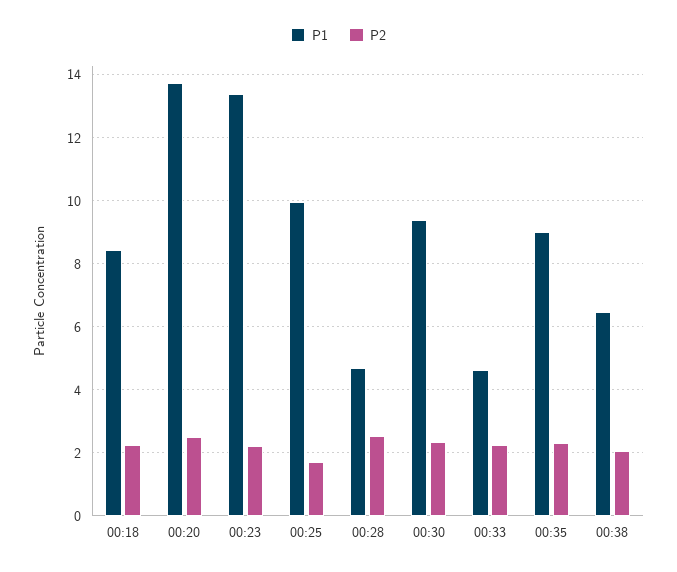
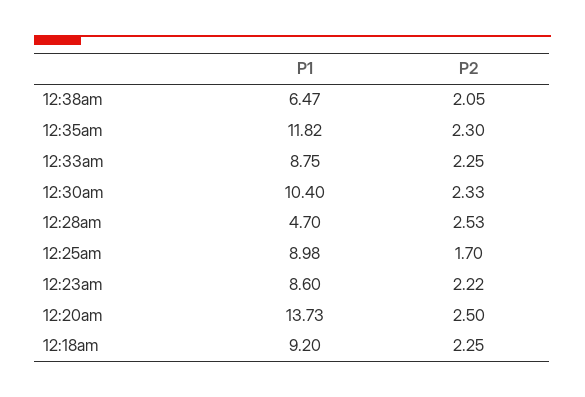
  {
    "P1": {
-     "00:18": 8.4,
+     "00:18": 9.2,
      "00:20": 13.73,
-     "00:23": 13.4,
+     "00:23": 8.6,
-     "00:25": 10,
+     "00:25": 8.98,
      "00:28": 4.7,
-     "00:30": 9.4,
+     "00:30": 10.4,
-     "00:33": 4.6,
+     "00:33": 8.75,
-     "00:35": 9,
+     "00:35": 11.82,
      "00:38": 6.47
    },
    "P2": {
      "00:18": 2.25,
      "00:20": 2.5,
      "00:23": 2.22,
      "00:25": 1.7,
      "00:28": 2.53,
      "00:30": 2.33,
      "00:33": 2.25,
      "00:35": 2.3,
      "00:38": 2.05
    }
  }

